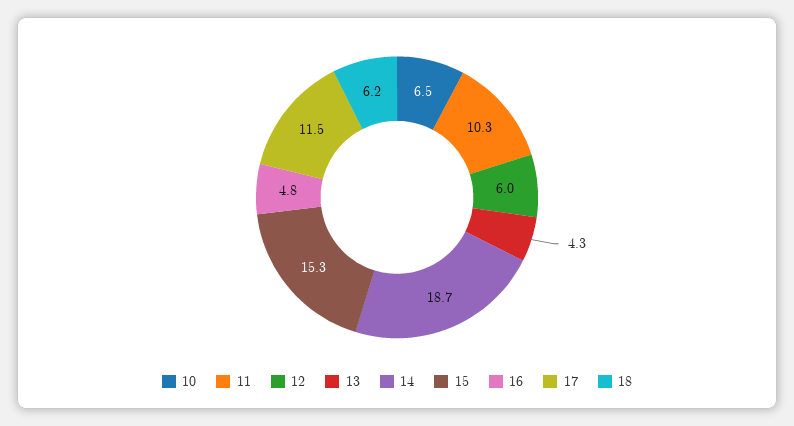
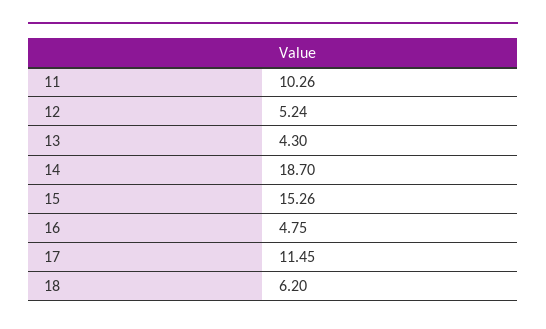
  {
-   "10": 6.5,
    "11": 10.26,
-   "12": 6,
+   "12": 5.24,
    "13": 4.3,
    "14": 18.7,
    "15": 15.26,
    "16": 4.75,
    "17": 11.45,
    "18": 6.2
  }

